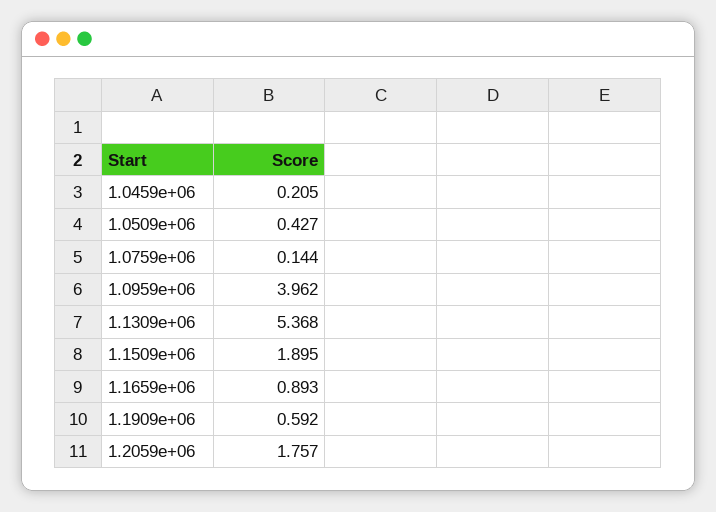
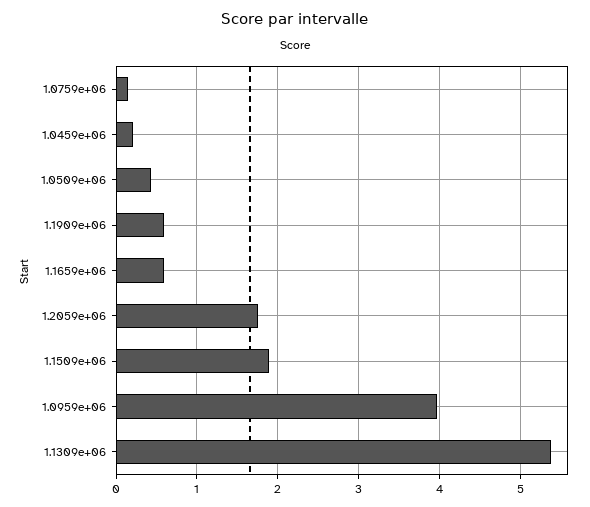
  {
    "1.0459e+06": 0.205,
    "1.0509e+06": 0.427,
    "1.0759e+06": 0.144,
    "1.0959e+06": 3.962,
    "1.1309e+06": 5.368,
    "1.1509e+06": 1.895,
-   "1.1659e+06": 0.893,
+   "1.1659e+06": 0.6,
    "1.1909e+06": 0.592,
    "1.2059e+06": 1.757
  }

